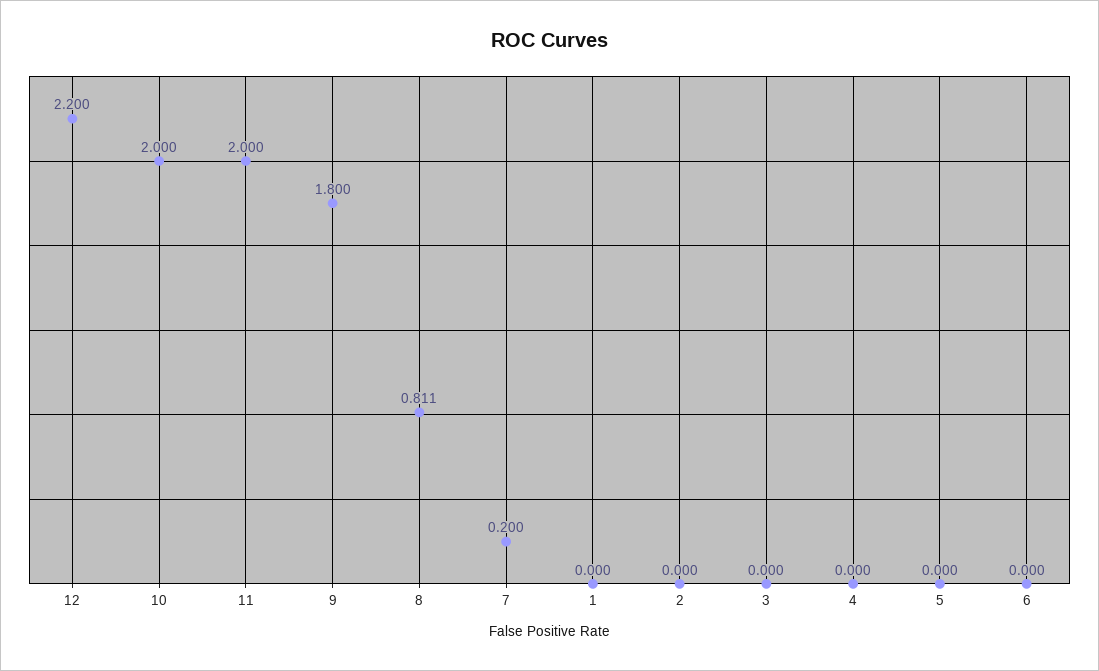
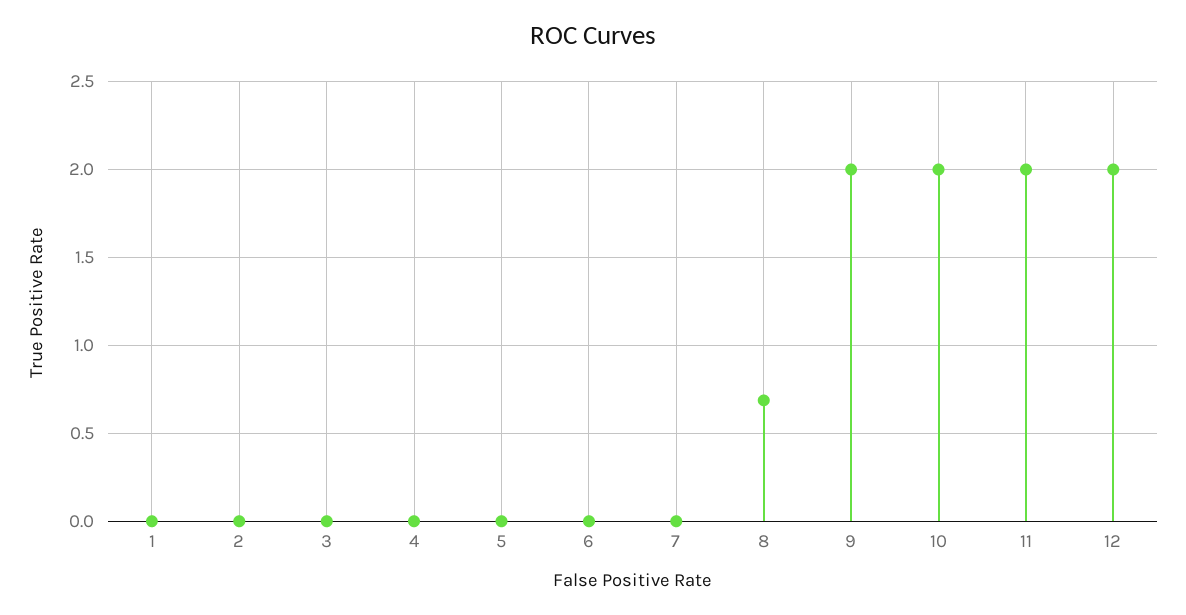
  {
-   "12": 2.2,
+   "12": 2,
    "10": 2,
    "11": 2,
-   "9": 1.8,
+   "9": 2,
-   "8": 0.811,
+   "8": 0.7,
-   "7": 0.2,
+   "7": 0,
    "1": 0,
    "2": 0,
    "3": 0,
    "4": 0,
    "5": 0,
    "6": 0
  }

